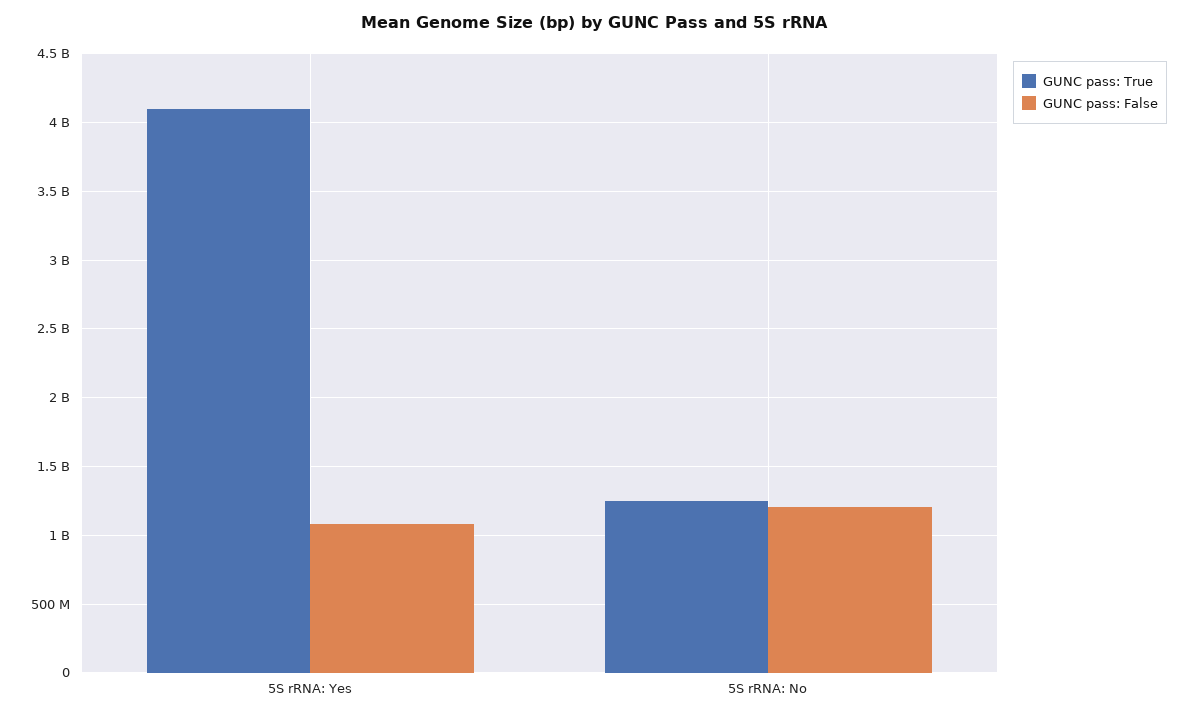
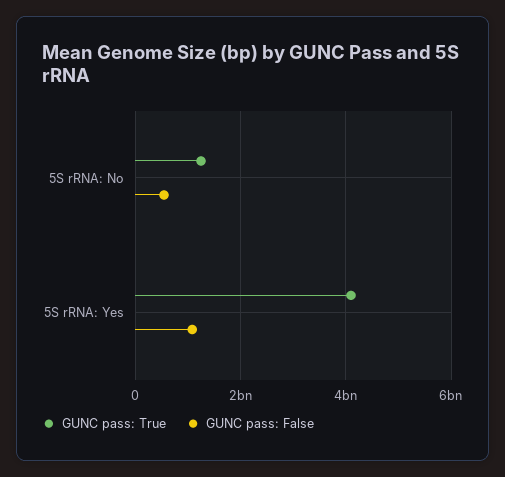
  {
    "GUNC pass: True": {
      "5S rRNA: Yes": 4100000000,
      "5S rRNA: No": 1250000000
    },
    "GUNC pass: False": {
      "5S rRNA: Yes": 1100000000,
-     "5S rRNA: No": 1200000000
+     "5S rRNA: No": 600000000
    }
  }

